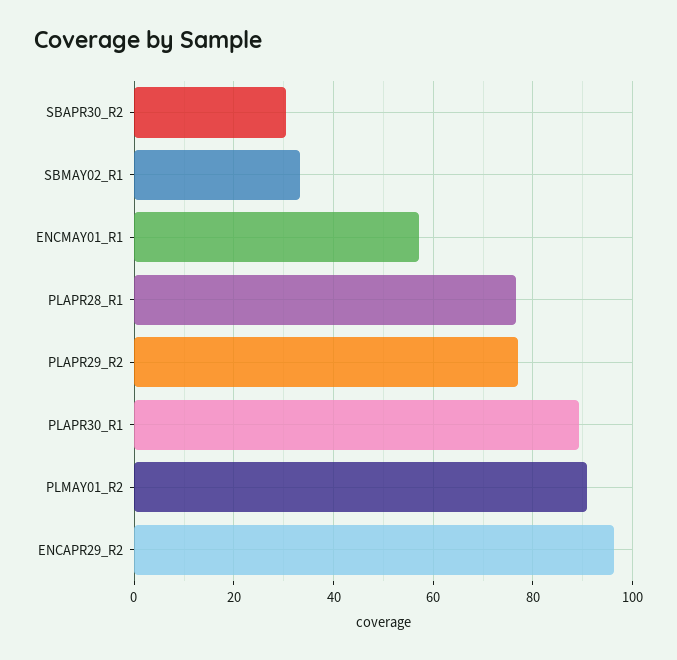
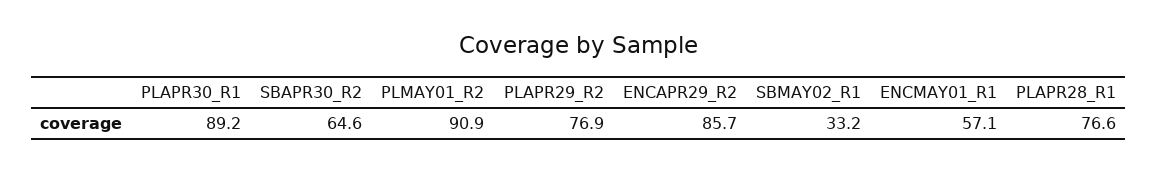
  {
-   "SBAPR30_R2": 30,
+   "SBAPR30_R2": 64.6,
    "SBMAY02_R1": 33.2,
    "ENCMAY01_R1": 57.1,
    "PLAPR28_R1": 76.6,
    "PLAPR29_R2": 76.9,
    "PLAPR30_R1": 89.2,
    "PLMAY01_R2": 90.9,
-   "ENCAPR29_R2": 96
+   "ENCAPR29_R2": 85.7
  }

